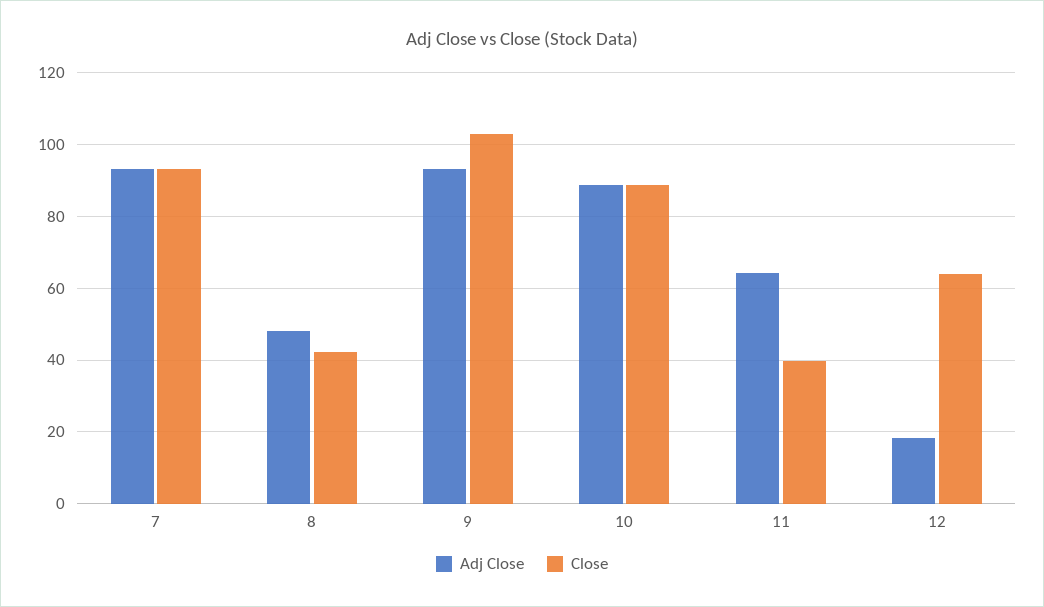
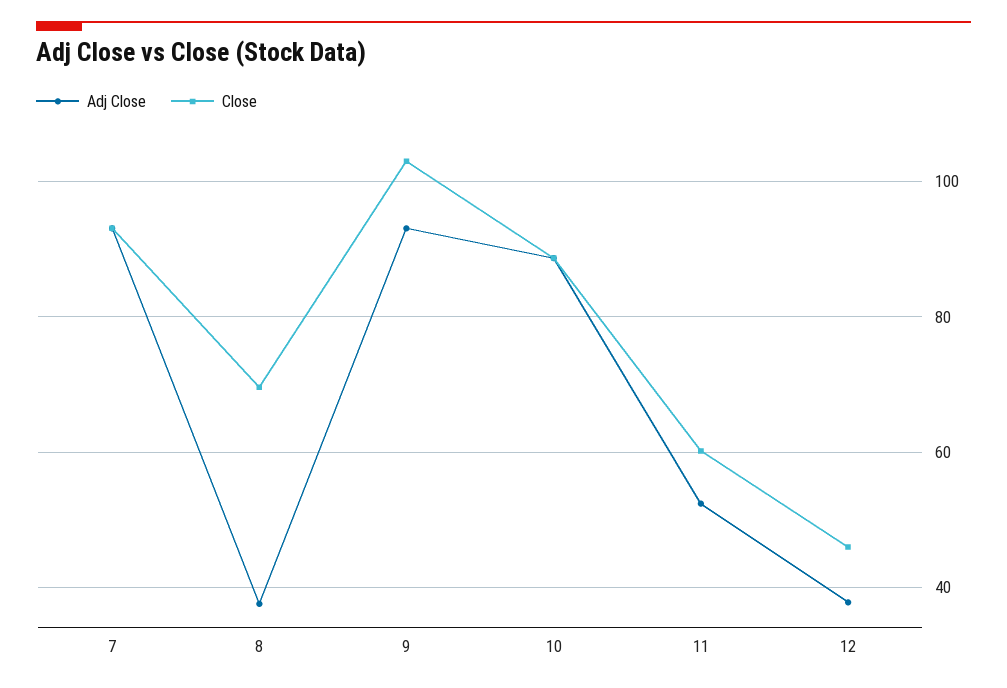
  {
    "Adj Close": {
      "7": 94,
-     "8": 48,
+     "8": 38,
      "9": 94,
      "10": 88,
-     "11": 64,
+     "11": 52,
-     "12": 18
+     "12": 38
    },
    "Close": {
      "7": 94,
-     "8": 42,
+     "8": 70,
      "9": 104,
      "10": 88,
-     "11": 40,
+     "11": 60,
-     "12": 64
+     "12": 46
    }
  }

